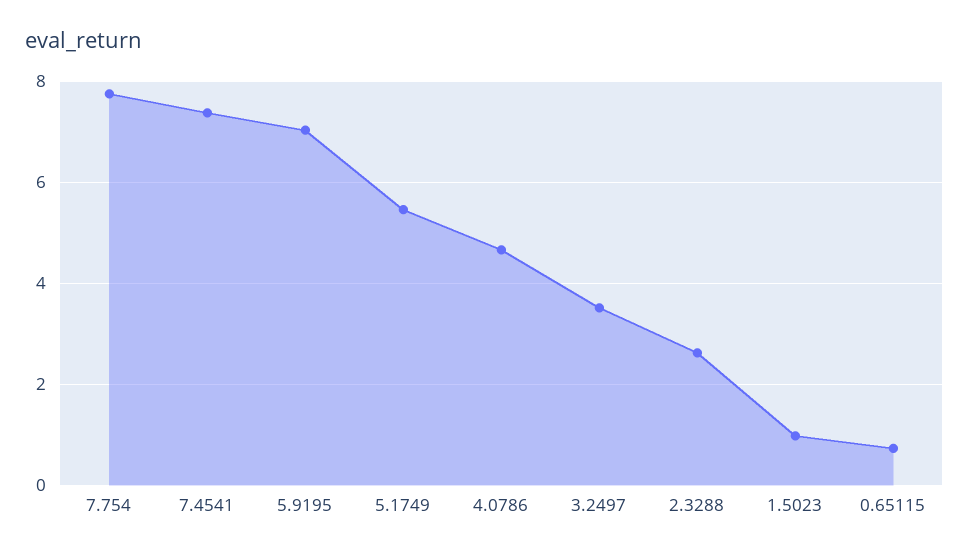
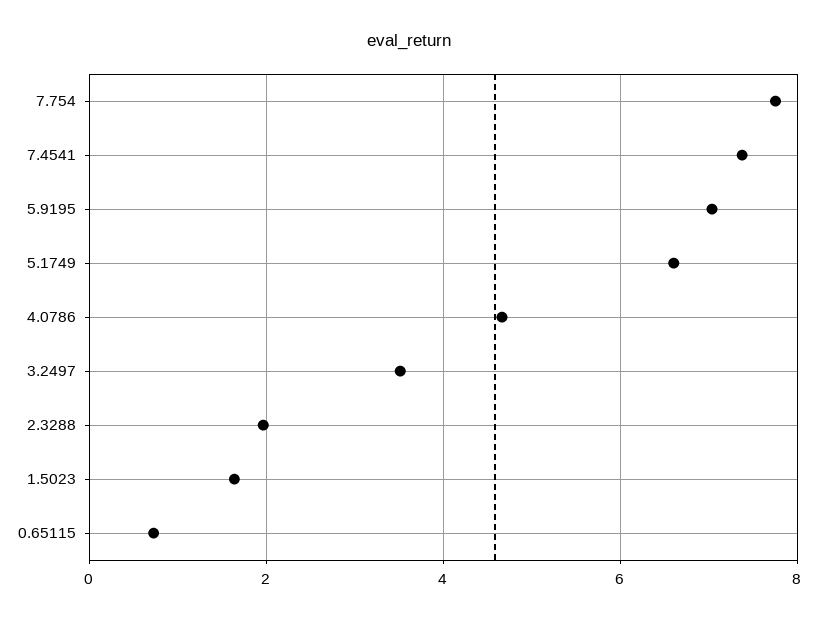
  {
    "7.754": 7.8,
    "7.4541": 7.4,
    "5.9195": 7,
-   "5.1749": 5.4,
+   "5.1749": 6.6,
    "4.0786": 4.6,
    "3.2497": 3.6,
-   "2.3288": 2.6,
+   "2.3288": 2,
-   "1.5023": 1,
+   "1.5023": 1.6,
    "0.65115": 0.8
  }

